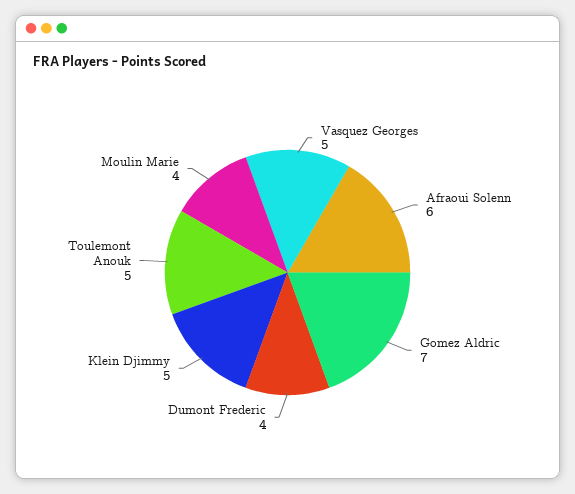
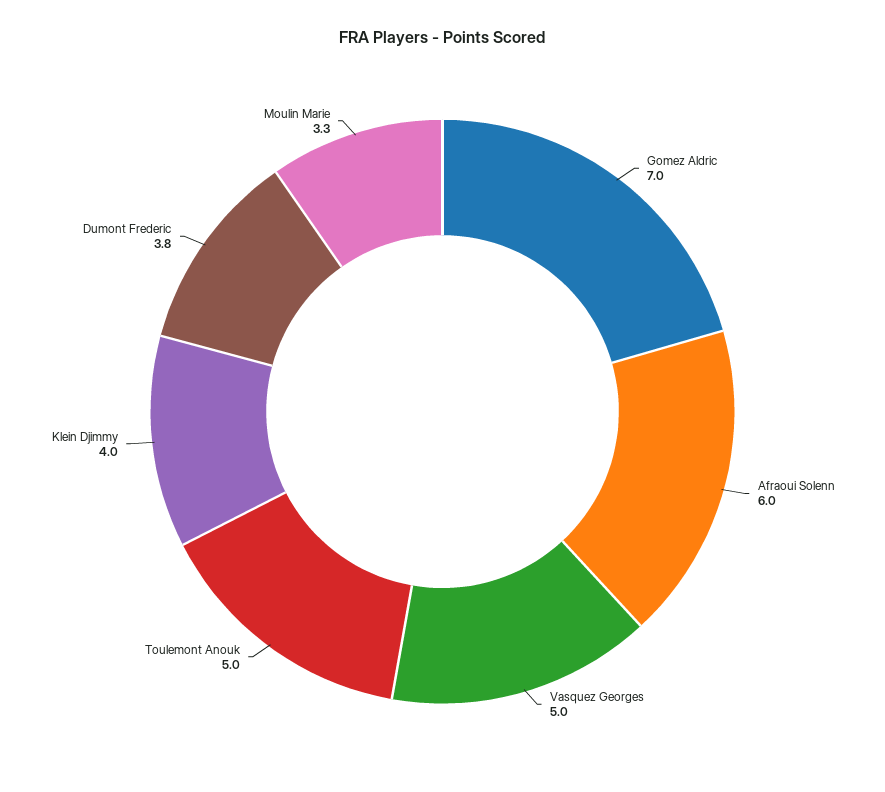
  {
    "Vasquez Georges": 5,
    "Afraoui Solenn": 6,
    "Gomez Aldric": 7,
-   "Dumont Frederic": 4,
+   "Dumont Frederic": 3.8,
-   "Klein Djimmy": 5,
+   "Klein Djimmy": 4,
    "Toulemont Anouk": 5,
-   "Moulin Marie": 4
+   "Moulin Marie": 3.3
  }

